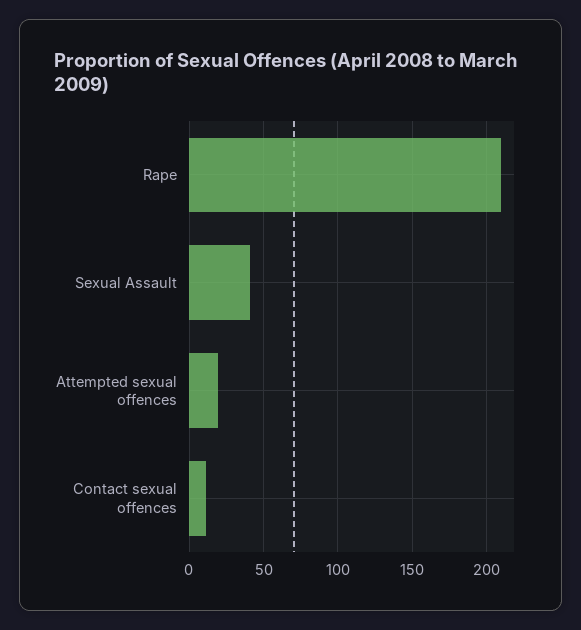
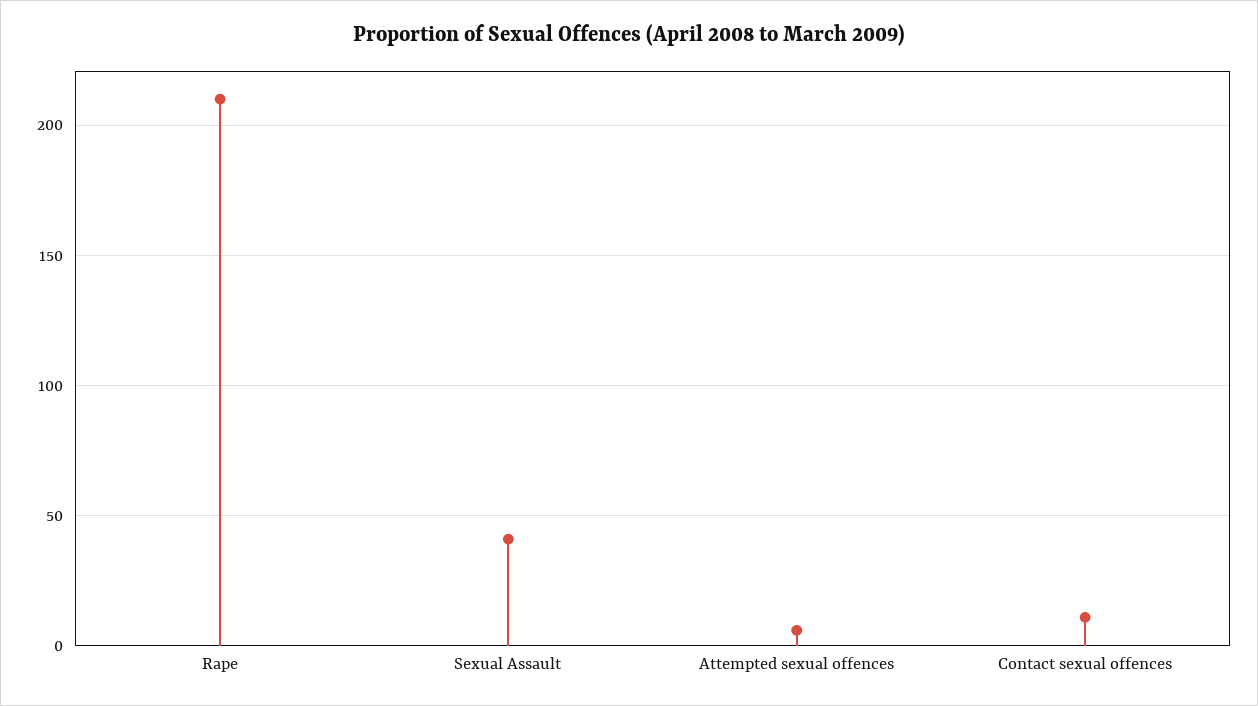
  {
    "Rape": 210,
    "Sexual Assault": 40,
-   "Attempted sexual offences": 20,
+   "Attempted sexual offences": 5,
    "Contact sexual offences": 10
  }

